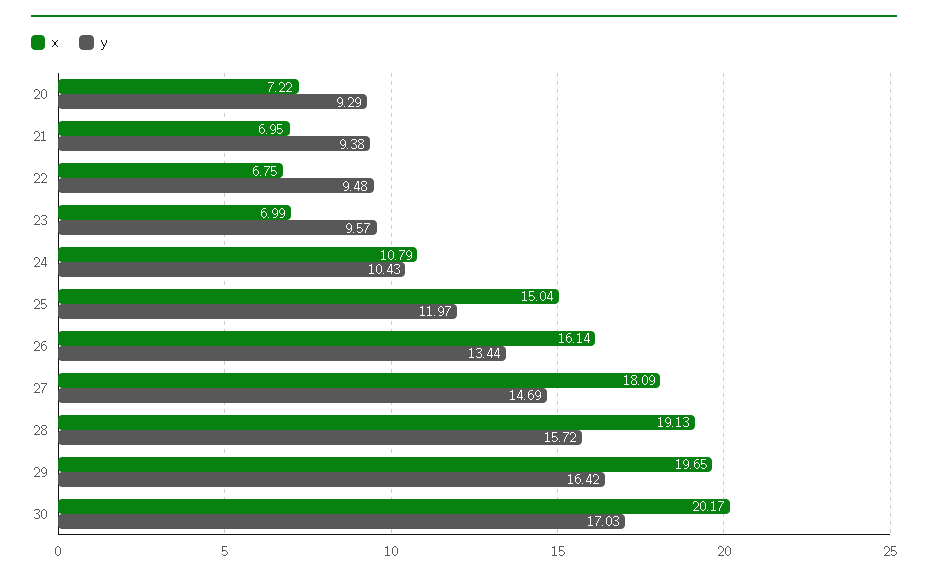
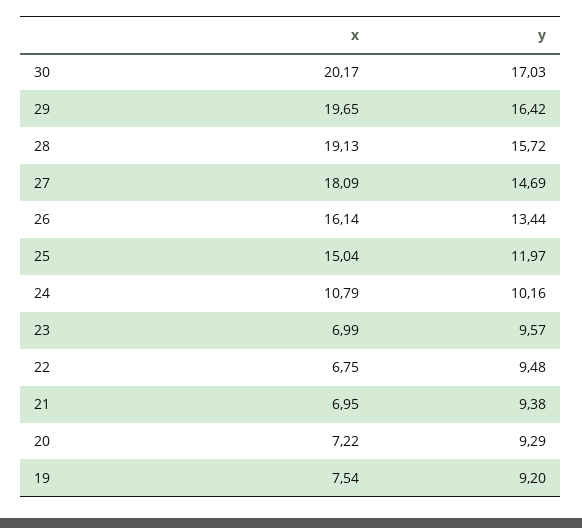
  {
    "x": {
      "20": 7.22,
      "21": 6.95,
      "22": 6.75,
      "23": 6.99,
      "24": 10.79,
      "25": 15.04,
      "26": 16.14,
      "27": 18.09,
      "28": 19.13,
      "29": 19.65,
-     "30": 20.17
+     "30": 20.17,
+     "19": 7.54
    },
    "y": {
      "20": 9.29,
      "21": 9.38,
      "22": 9.48,
      "23": 9.57,
-     "24": 10.43,
+     "24": 10.16,
      "25": 11.97,
      "26": 13.44,
      "27": 14.69,
      "28": 15.72,
      "29": 16.42,
-     "30": 17.03
+     "30": 17.03,
+     "19": 9.2
    }
  }

